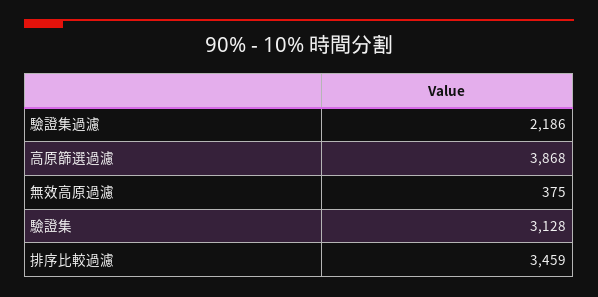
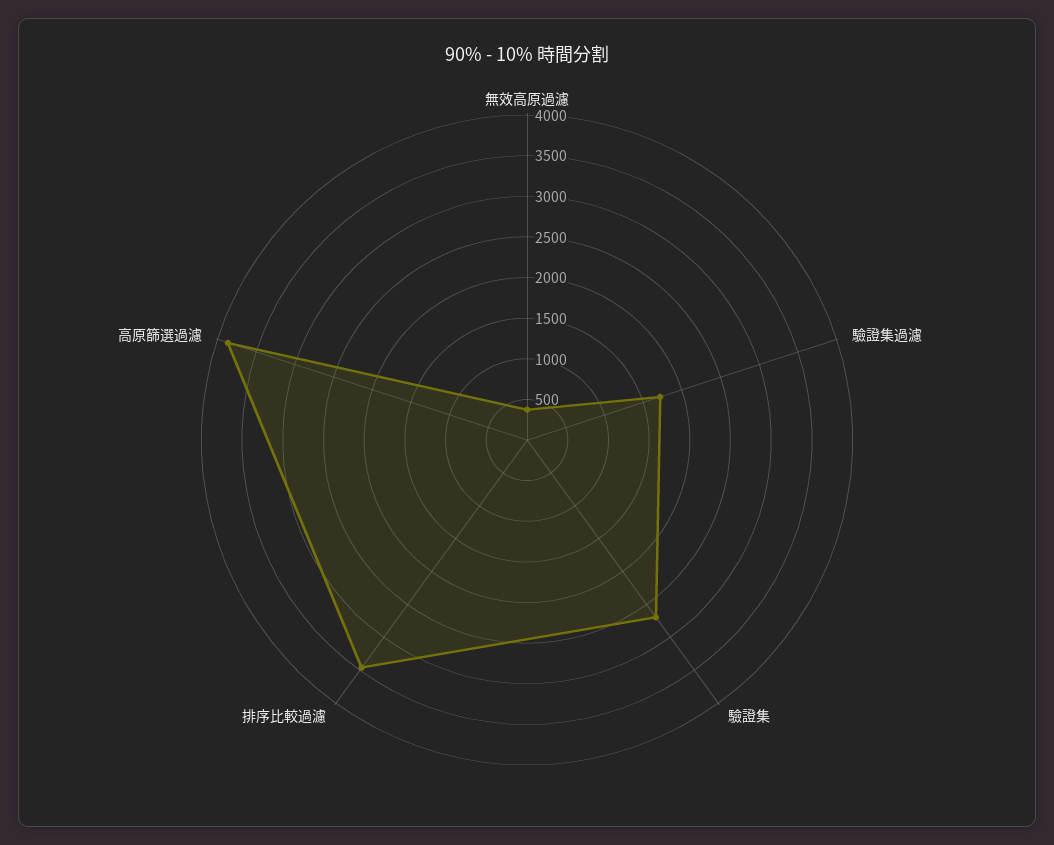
  {
-   "驗證集過濾": 2186,
+   "驗證集過濾": 1700,
    "高原篩選過濾": 3868,
    "無效高原過濾": 375,
-   "驗證集": 3128,
+   "驗證集": 2700,
    "排序比較過濾": 3459
  }

